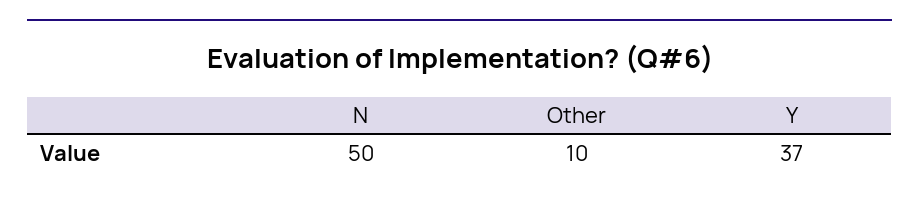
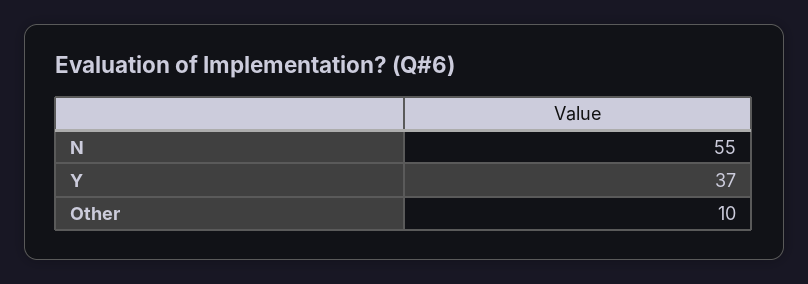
  {
-   "N": 50,
+   "N": 55,
    "Other": 10,
    "Y": 37
  }

